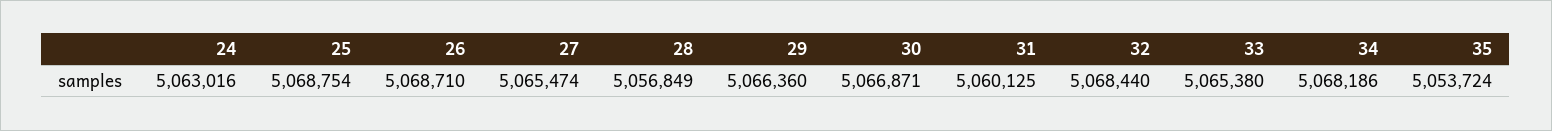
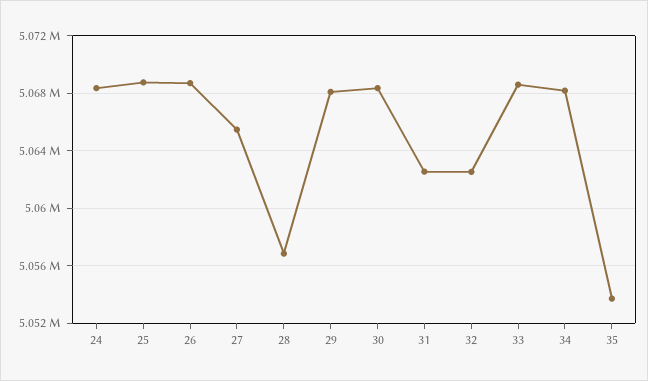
  {
-   "24": 5063016,
+   "24": 5068500,
    "25": 5068754,
    "26": 5068710,
    "27": 5065474,
    "28": 5056849,
-   "29": 5066360,
+   "29": 5068000,
-   "30": 5066871,
+   "30": 5068500,
-   "31": 5060125,
+   "31": 5062500,
-   "32": 5068440,
+   "32": 5062500,
-   "33": 5065380,
+   "33": 5068500,
    "34": 5068186,
    "35": 5053724
  }

